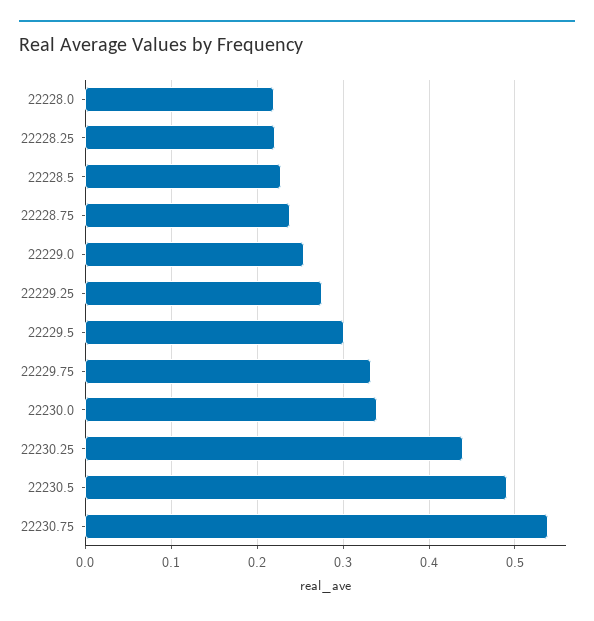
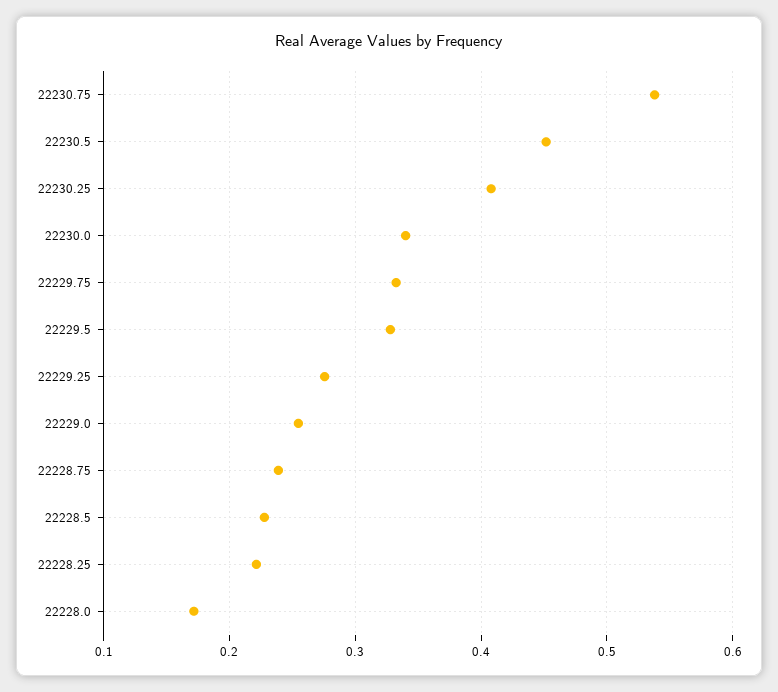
  {
-   "22228.0": 0.22,
+   "22228.0": 0.17,
    "22228.25": 0.22,
    "22228.5": 0.23,
    "22228.75": 0.24,
    "22229.0": 0.25,
    "22229.25": 0.28,
-   "22229.5": 0.3,
+   "22229.5": 0.33,
    "22229.75": 0.33,
    "22230.0": 0.34,
-   "22230.25": 0.44,
+   "22230.25": 0.41,
-   "22230.5": 0.49,
+   "22230.5": 0.45,
    "22230.75": 0.54
  }

